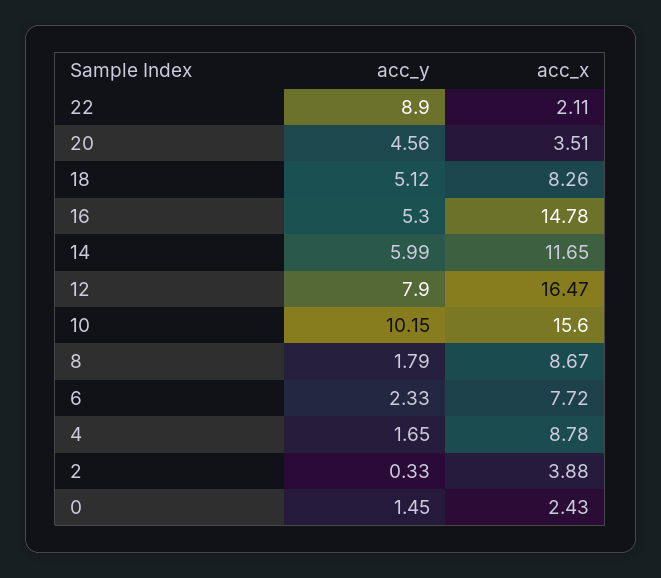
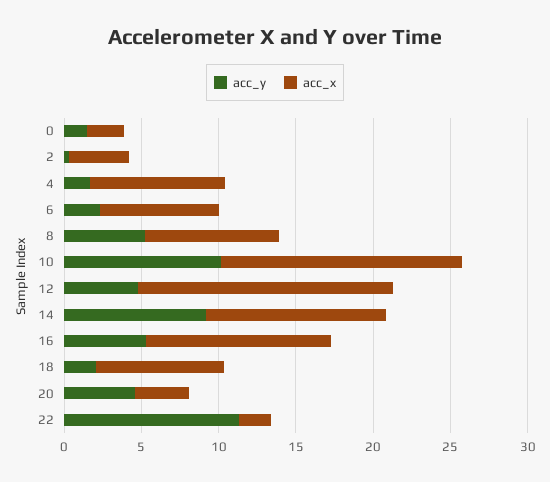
  {
    "acc_y": {
-     "22": 8.9,
+     "22": 11,
      "20": 4.56,
-     "18": 5.12,
+     "18": 2,
      "16": 5.3,
-     "14": 5.99,
+     "14": 9,
-     "12": 7.9,
+     "12": 5,
      "10": 10.15,
-     "8": 1.79,
+     "8": 5,
      "6": 2.33,
      "4": 1.65,
      "2": 0.33,
      "0": 1.45
    },
    "acc_x": {
      "22": 2.11,
      "20": 3.51,
      "18": 8.26,
-     "16": 14.78,
+     "16": 12,
      "14": 11.65,
      "12": 16.47,
      "10": 15.6,
      "8": 8.67,
      "6": 7.72,
      "4": 8.78,
      "2": 3.88,
      "0": 2.43
    }
  }

